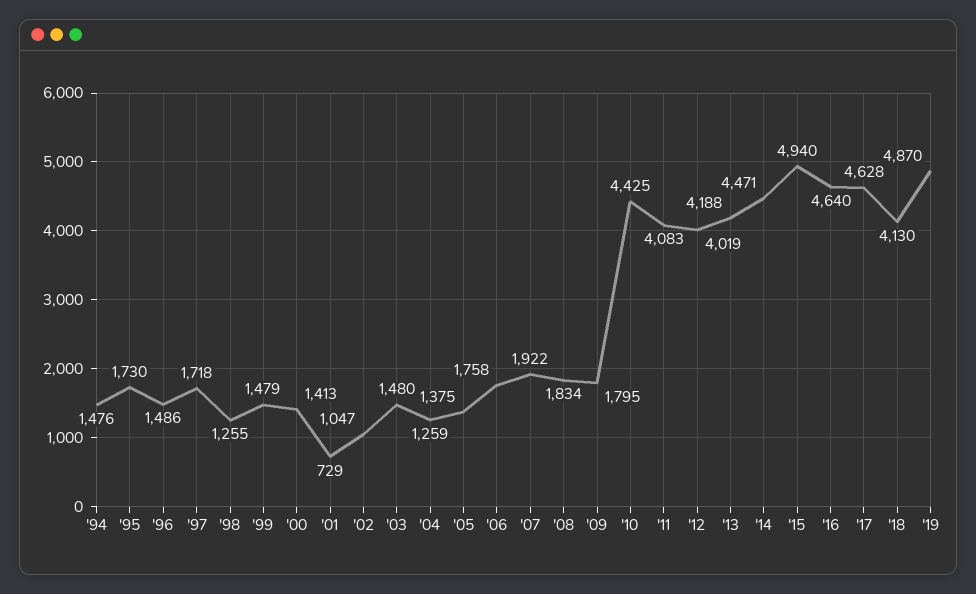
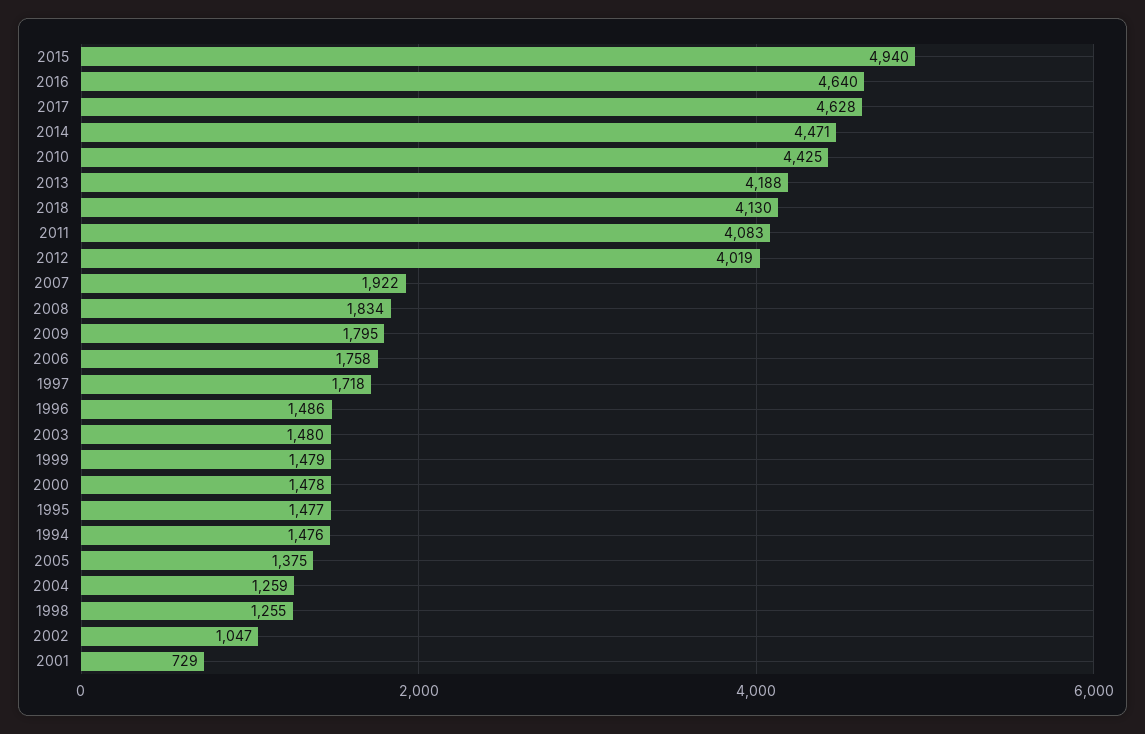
  {
    "'94": 1476,
-   "'95": 1730,
+   "'95": 1477,
    "'96": 1486,
    "'97": 1718,
    "'98": 1255,
    "'99": 1479,
-   "'00": 1413,
+   "'00": 1478,
    "'01": 729,
    "'02": 1047,
    "'03": 1480,
    "'04": 1259,
    "'05": 1375,
    "'06": 1758,
    "'07": 1922,
    "'08": 1834,
    "'09": 1795,
    "'10": 4425,
    "'11": 4083,
    "'12": 4019,
    "'13": 4188,
    "'14": 4471,
    "'15": 4940,
    "'16": 4640,
    "'17": 4628,
-   "'18": 4130,
+   "'18": 4130
-   "'19": 4870
  }

